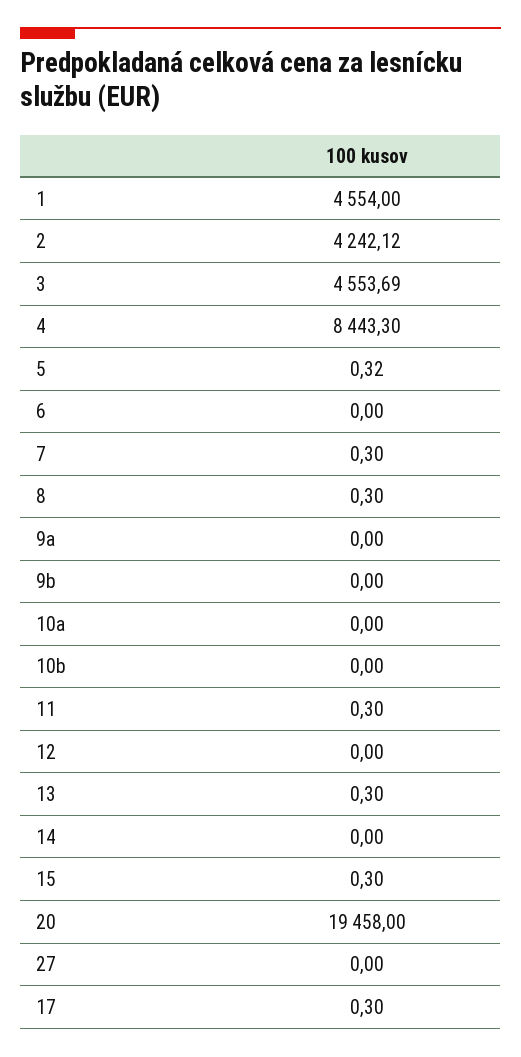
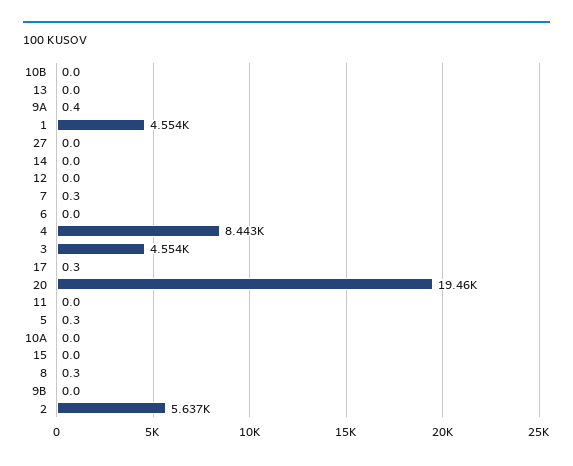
  {
    "1": 4554,
-   "2": 4242.12,
+   "2": 5637,
    "3": 4553.69,
    "4": 8443.3,
    "5": 0.32,
    "6": 0,
    "7": 0.3,
    "8": 0.3,
-   "9a": 0,
+   "9a": 0.4,
    "9b": 0,
    "10a": 0,
    "10b": 0,
-   "11": 0.3,
+   "11": 0,
    "12": 0,
-   "13": 0.3,
+   "13": 0,
    "14": 0,
-   "15": 0.3,
+   "15": 0,
    "20": 19458,
    "27": 0,
    "17": 0.3
  }

